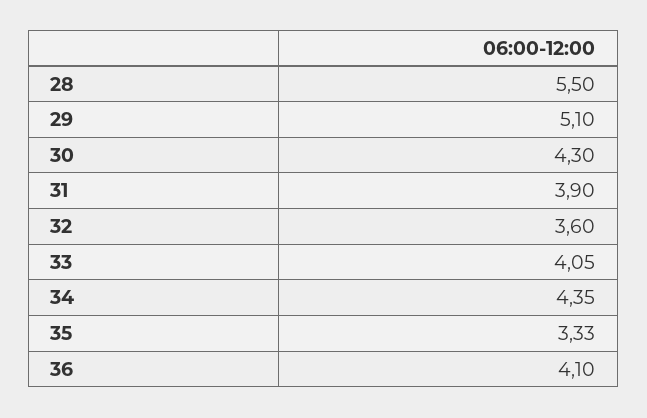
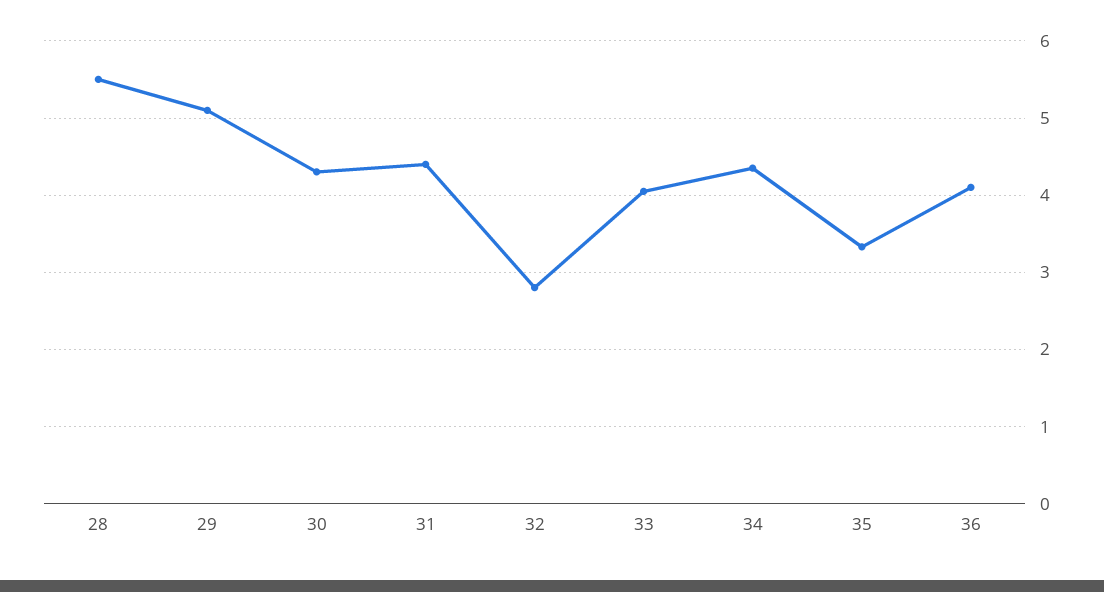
  {
    "28": 5.5,
    "29": 5.1,
    "30": 4.3,
-   "31": 3.9,
+   "31": 4.4,
-   "32": 3.6,
+   "32": 2.8,
    "33": 4.05,
    "34": 4.35,
    "35": 3.33,
    "36": 4.1
  }

